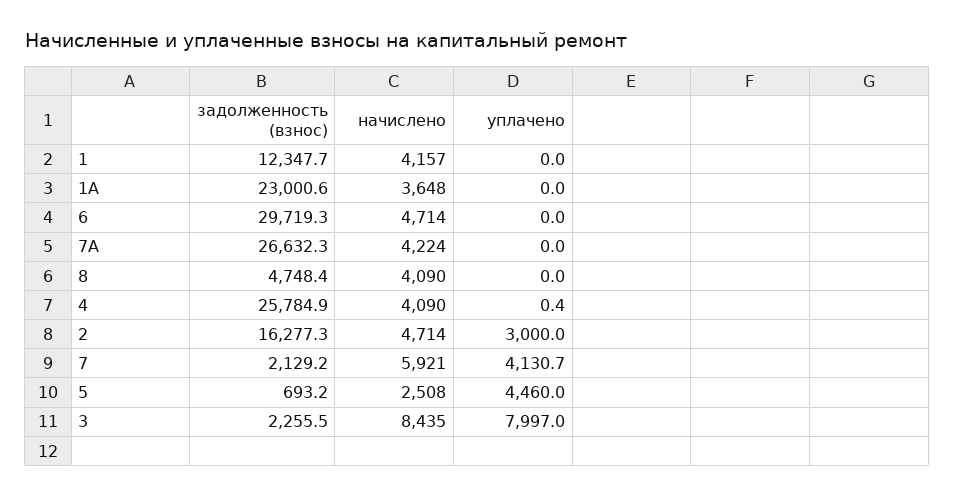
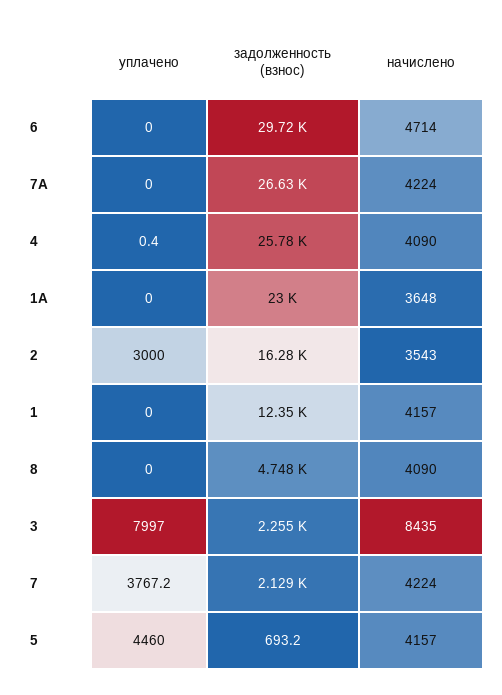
  {
    "задолженность (взнос)": {
      "1": 12347.7,
      "1А": 23000.6,
      "6": 29719.3,
      "7А": 26632.3,
      "8": 4748.4,
      "4": 25784.9,
      "2": 16277.3,
      "7": 2129.2,
      "5": 693.2,
      "3": 2255.5
    },
    "начислено": {
      "1": 4157,
      "1А": 3648,
      "6": 4714,
      "7А": 4224,
      "8": 4090,
      "4": 4090,
-     "2": 4714,
+     "2": 3543,
-     "7": 5921,
+     "7": 4224,
-     "5": 2508,
+     "5": 4157,
      "3": 8435
    },
    "уплачено": {
      "1": 0,
      "1А": 0,
      "6": 0,
      "7А": 0,
      "8": 0,
      "4": 0.4,
      "2": 3000,
-     "7": 4130.7,
+     "7": 3767.2,
      "5": 4460,
      "3": 7997
    }
  }

